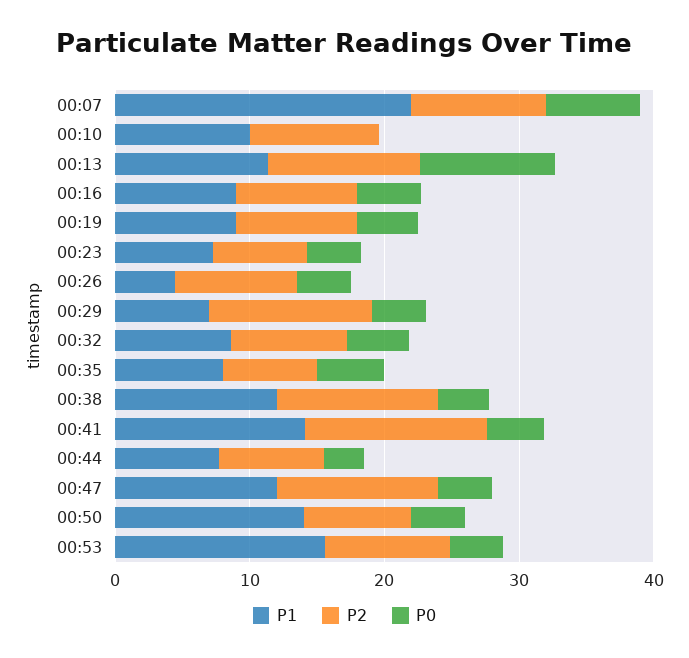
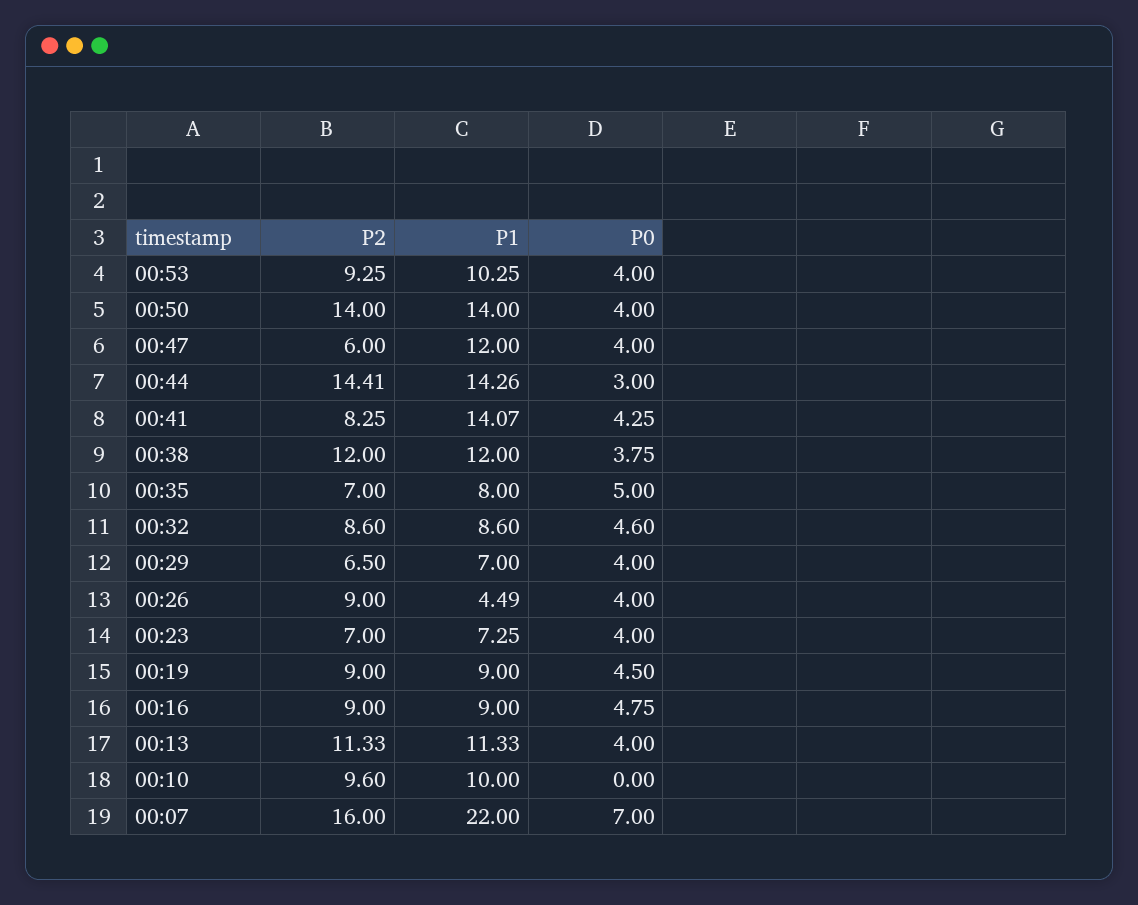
  {
    "P1": {
      "00:07": 22,
      "00:10": 10,
      "00:13": 11.33,
      "00:16": 9,
      "00:19": 9,
      "00:23": 7.25,
      "00:26": 4.49,
      "00:29": 7,
      "00:32": 8.6,
      "00:35": 8,
      "00:38": 12,
      "00:41": 14.07,
-     "00:44": 8,
+     "00:44": 14.26,
      "00:47": 12,
      "00:50": 14,
-     "00:53": 16
+     "00:53": 10.25
    },
    "P2": {
-     "00:07": 10,
+     "00:07": 16,
      "00:10": 9.6,
      "00:13": 11.33,
      "00:16": 9,
      "00:19": 9,
      "00:23": 7,
      "00:26": 9,
-     "00:29": 12,
+     "00:29": 6.5,
      "00:32": 8.6,
      "00:35": 7,
      "00:38": 12,
-     "00:41": 14,
+     "00:41": 8.25,
-     "00:44": 8,
+     "00:44": 14.41,
-     "00:47": 12,
+     "00:47": 6,
-     "00:50": 8,
+     "00:50": 14,
      "00:53": 9.25
    },
    "P0": {
      "00:07": 7,
      "00:10": 0,
-     "00:13": 10,
+     "00:13": 4,
      "00:16": 4.75,
      "00:19": 4.5,
      "00:23": 4,
      "00:26": 4,
      "00:29": 4,
      "00:32": 4.6,
      "00:35": 5,
      "00:38": 3.75,
      "00:41": 4.25,
      "00:44": 3,
      "00:47": 4,
      "00:50": 4,
      "00:53": 4
    }
  }

